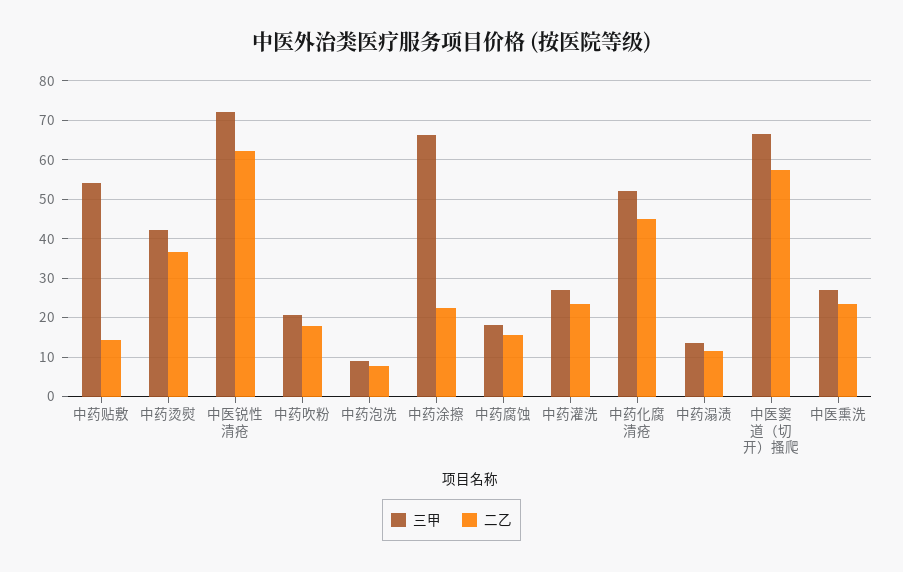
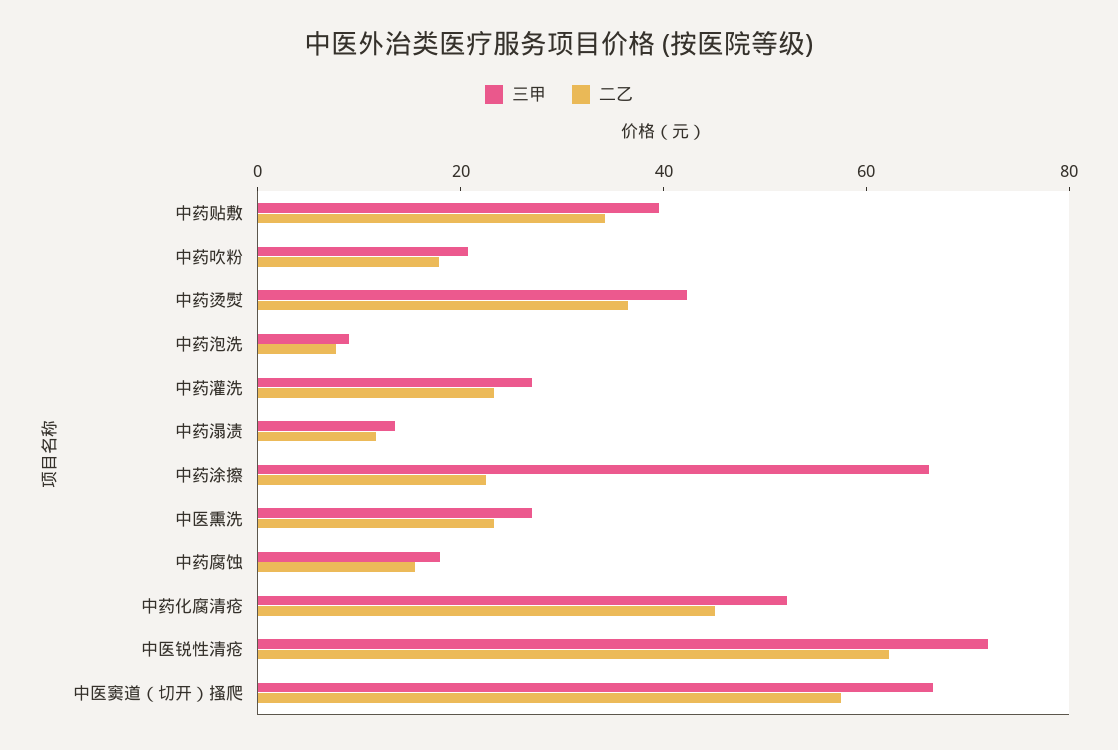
  {
    "三甲": {
-     "中药贴敷": 54,
+     "中药贴敷": 40,
      "中药烫熨": 42,
      "中医锐性清疮": 72,
      "中药吹粉": 20,
      "中药泡洗": 10,
      "中药涂擦": 66,
      "中药腐蚀": 18,
      "中药灌洗": 28,
      "中药化腐清疮": 52,
      "中药溻渍": 14,
      "中医窦道（切开）搔爬": 66,
      "中医熏洗": 28
    },
    "二乙": {
-     "中药贴敷": 14,
+     "中药贴敷": 35,
      "中药烫熨": 36,
      "中医锐性清疮": 62,
      "中药吹粉": 18,
      "中药泡洗": 8,
      "中药涂擦": 22,
      "中药腐蚀": 16,
      "中药灌洗": 24,
      "中药化腐清疮": 46,
      "中药溻渍": 12,
      "中医窦道（切开）搔爬": 58,
      "中医熏洗": 24
    }
  }

